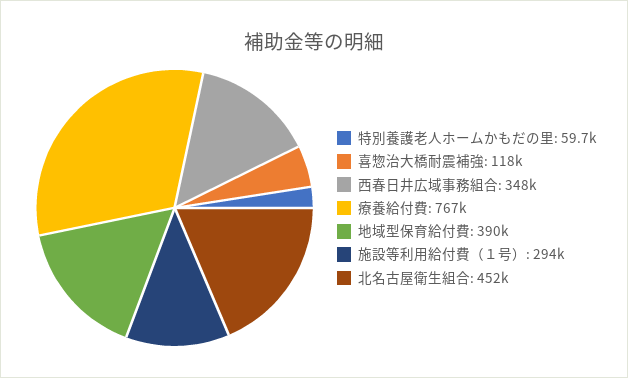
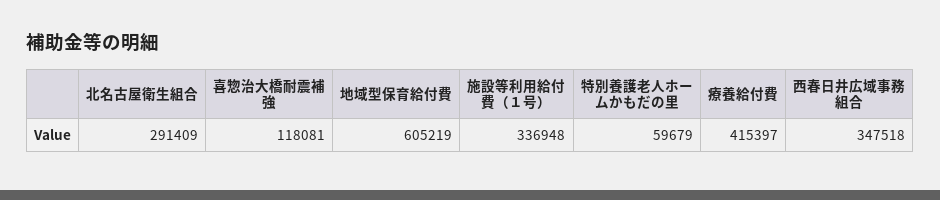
  {
    "特別養護老人ホームかもだの里": 59679,
    "喜惣治大橋耐震補強": 118081,
    "西春日井広域事務組合": 347518,
-   "療養給付費": 767000,
+   "療養給付費": 415397,
-   "地域型保育給付費": 390000,
+   "地域型保育給付費": 605219,
-   "施設等利用給付費（１号）": 294000,
+   "施設等利用給付費（１号）": 336948,
-   "北名古屋衛生組合": 452000
+   "北名古屋衛生組合": 291409
  }

